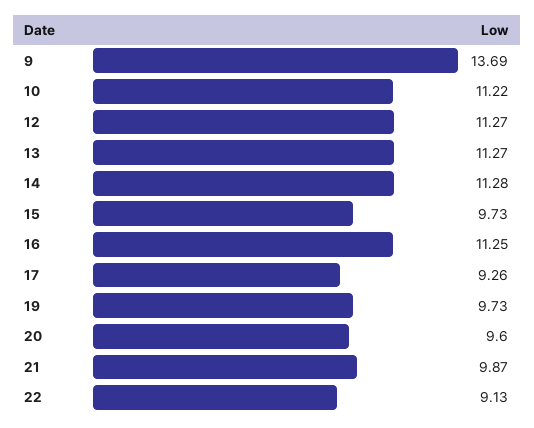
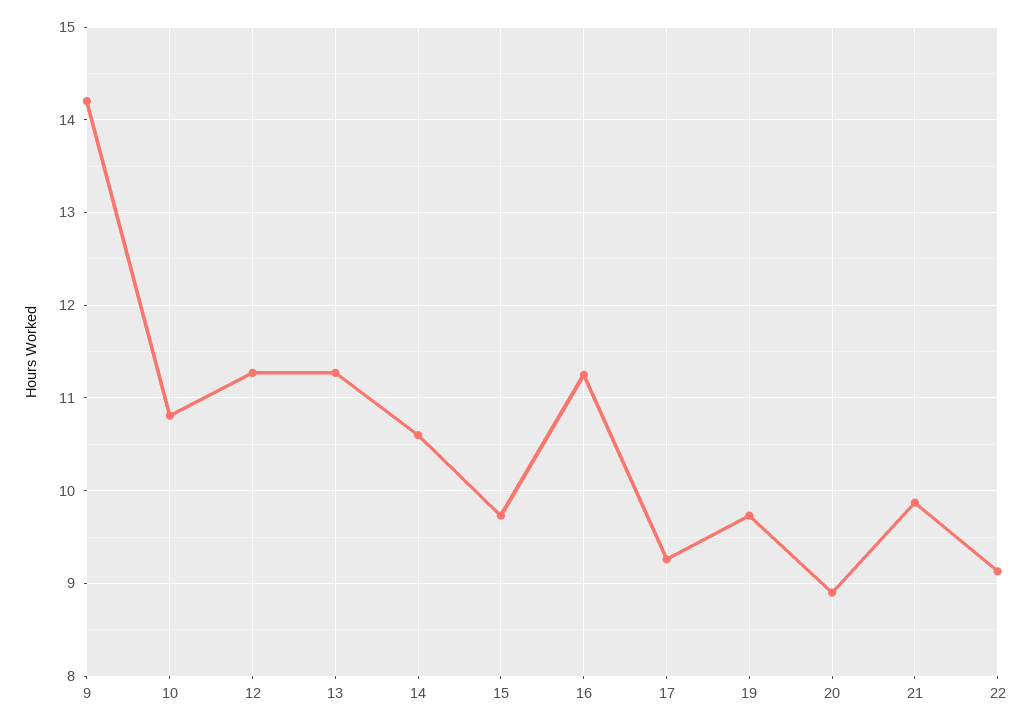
  {
-   "9": 13.69,
+   "9": 14.2,
-   "10": 11.22,
+   "10": 10.8,
    "12": 11.27,
    "13": 11.27,
-   "14": 11.28,
+   "14": 10.6,
    "15": 9.73,
    "16": 11.25,
    "17": 9.26,
    "19": 9.73,
-   "20": 9.6,
+   "20": 8.9,
    "21": 9.87,
    "22": 9.13
  }

